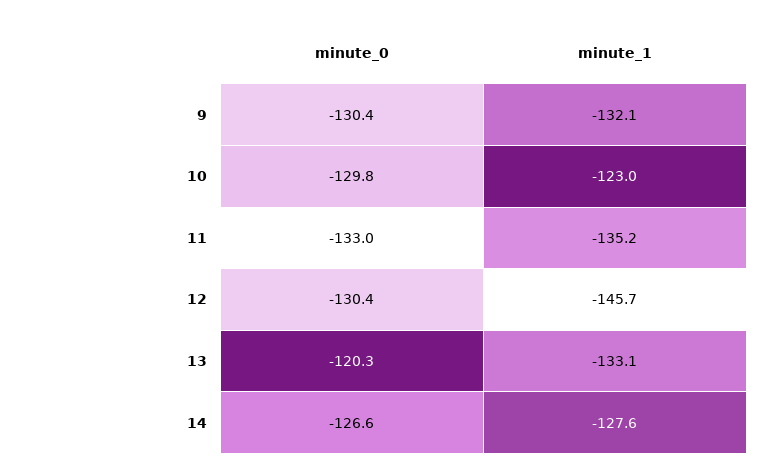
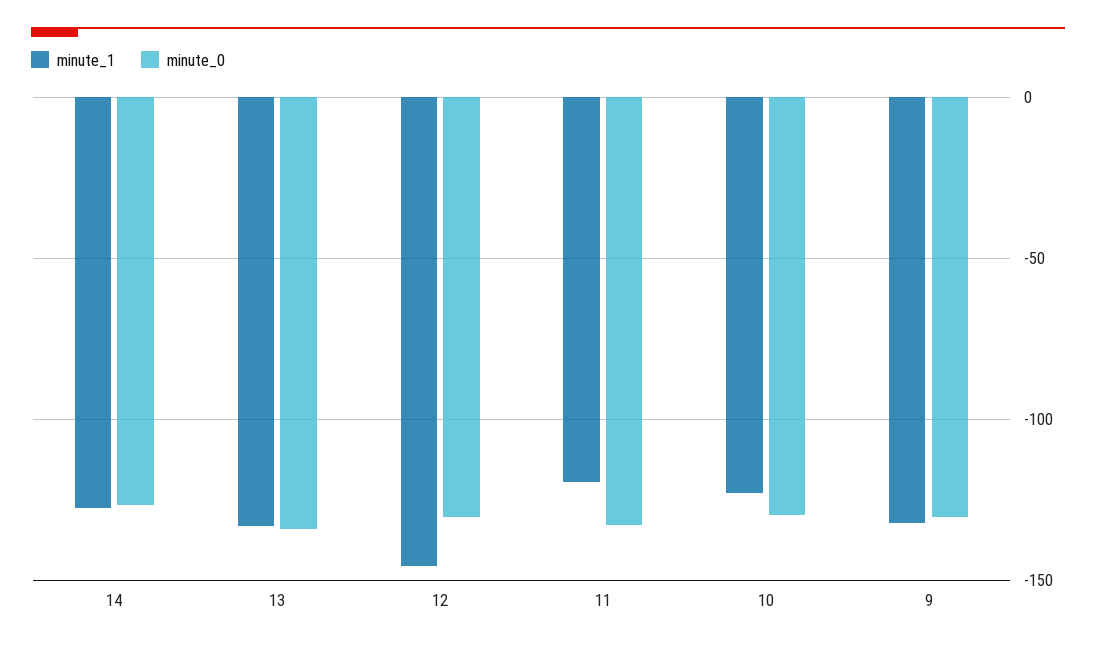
  {
    "minute_0": {
      "9": -130.4,
      "10": -129.8,
      "11": -133,
      "12": -130.4,
-     "13": -120.3,
+     "13": -135,
      "14": -126.6
    },
    "minute_1": {
      "9": -132.1,
      "10": -123,
-     "11": -135.2,
+     "11": -120,
      "12": -145.7,
      "13": -133.1,
      "14": -127.6
    }
  }

